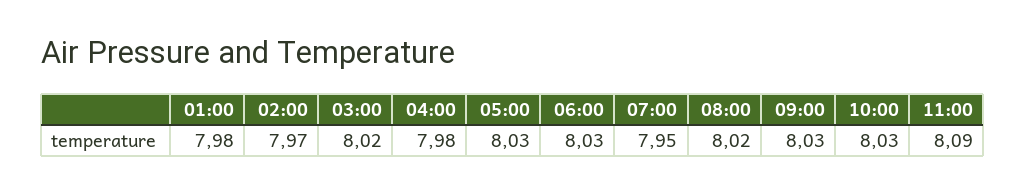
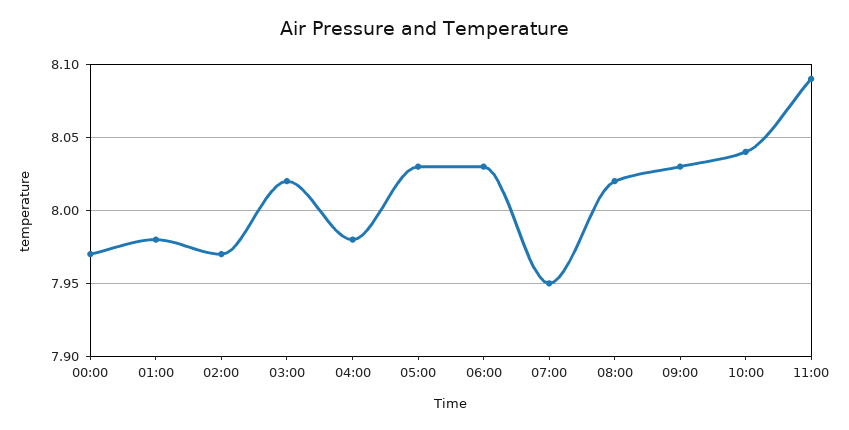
  {
    "01:00": 7.98,
    "02:00": 7.97,
    "03:00": 8.02,
    "04:00": 7.98,
    "05:00": 8.03,
    "06:00": 8.03,
    "07:00": 7.95,
    "08:00": 8.02,
    "09:00": 8.03,
-   "10:00": 8.03,
+   "10:00": 8.04,
-   "11:00": 8.09
+   "11:00": 8.09,
+   "00:00": 7.97
  }

